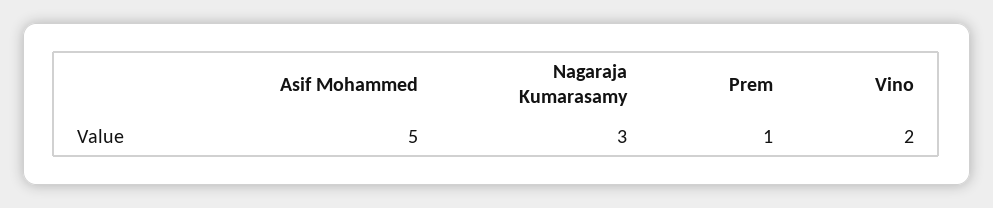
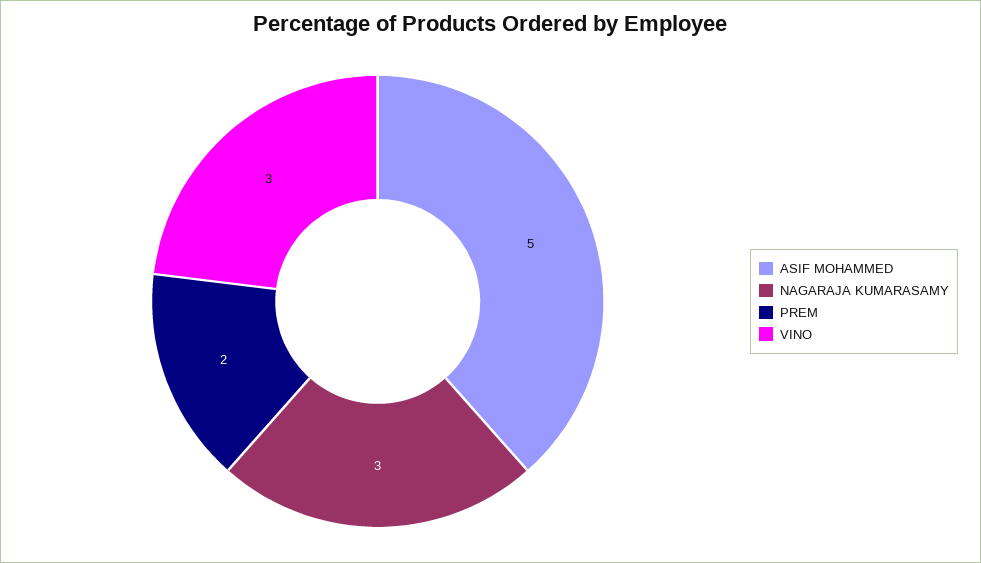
  {
    "Asif Mohammed": 5,
    "Nagaraja Kumarasamy": 3,
-   "Prem": 1,
+   "Prem": 2,
-   "Vino": 2
+   "Vino": 3
  }

